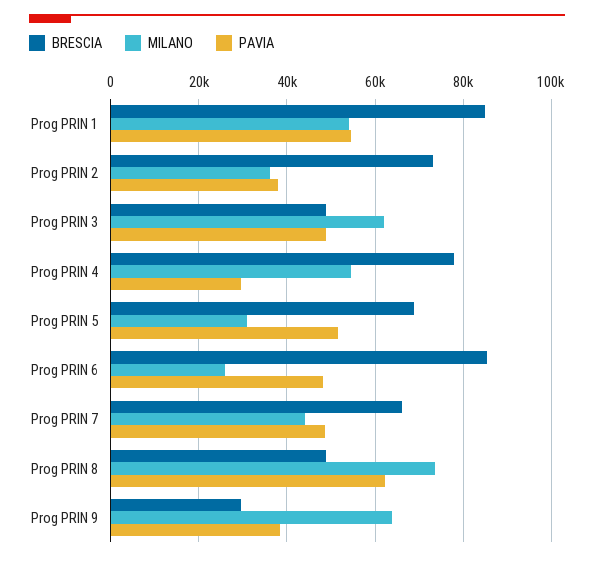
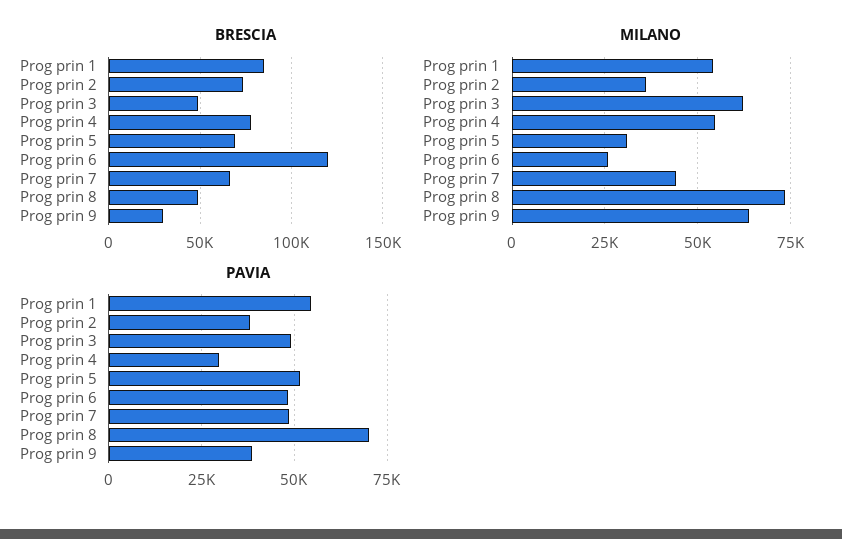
  {
    "BRESCIA": {
      "Prog PRIN 1": 84000,
      "Prog PRIN 2": 74000,
      "Prog PRIN 3": 48000,
      "Prog PRIN 4": 78000,
      "Prog PRIN 5": 68000,
-     "Prog PRIN 6": 86000,
+     "Prog PRIN 6": 120000,
      "Prog PRIN 7": 66000,
      "Prog PRIN 8": 48000,
      "Prog PRIN 9": 30000
    },
    "MILANO": {
      "Prog PRIN 1": 54000,
      "Prog PRIN 2": 36000,
      "Prog PRIN 3": 62000,
      "Prog PRIN 4": 54000,
      "Prog PRIN 5": 30000,
      "Prog PRIN 6": 26000,
      "Prog PRIN 7": 44000,
      "Prog PRIN 8": 74000,
      "Prog PRIN 9": 64000
    },
    "PAVIA": {
      "Prog PRIN 1": 54000,
      "Prog PRIN 2": 38000,
      "Prog PRIN 3": 48000,
      "Prog PRIN 4": 30000,
      "Prog PRIN 5": 52000,
      "Prog PRIN 6": 48000,
      "Prog PRIN 7": 48000,
-     "Prog PRIN 8": 62000,
+     "Prog PRIN 8": 70000,
      "Prog PRIN 9": 38000
    }
  }

